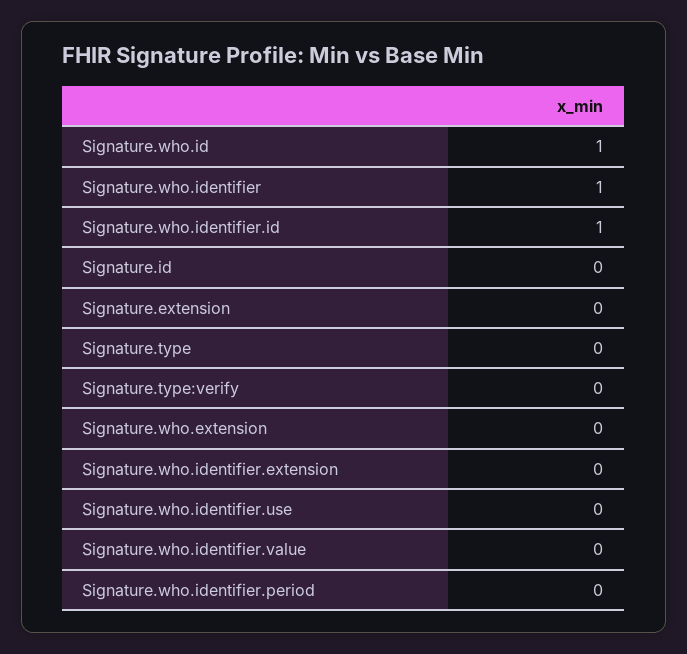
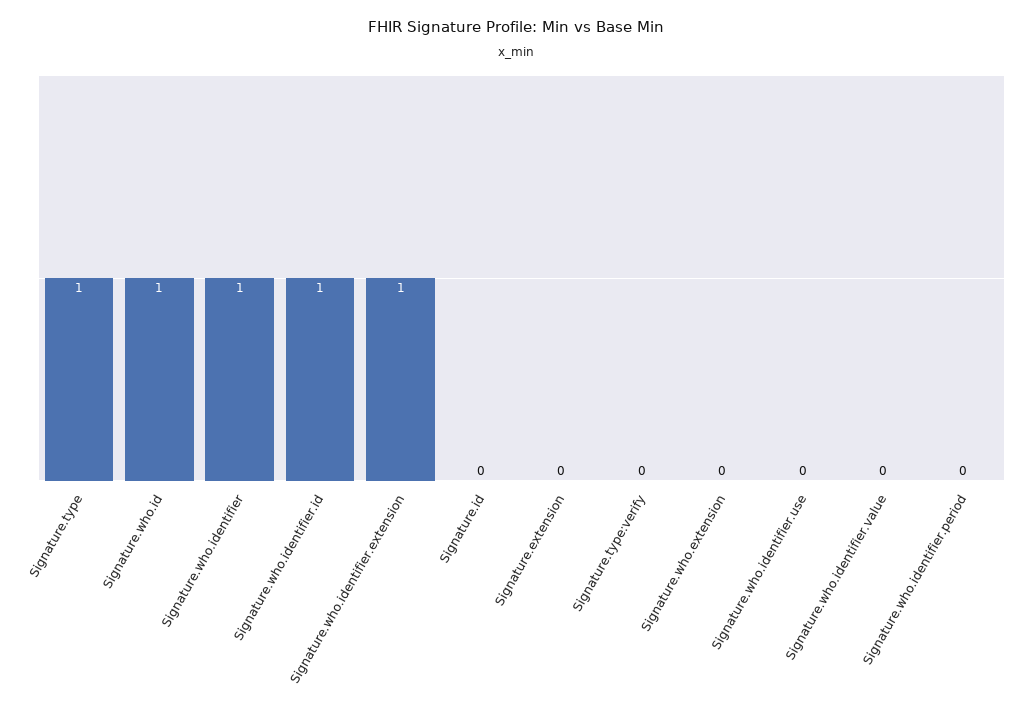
  {
    "Signature.who.id": 1,
    "Signature.who.identifier": 1,
    "Signature.who.identifier.id": 1,
    "Signature.id": 0,
    "Signature.extension": 0,
-   "Signature.type": 0,
+   "Signature.type": 1,
    "Signature.type:verify": 0,
    "Signature.who.extension": 0,
-   "Signature.who.identifier.extension": 0,
+   "Signature.who.identifier.extension": 1,
    "Signature.who.identifier.use": 0,
    "Signature.who.identifier.value": 0,
    "Signature.who.identifier.period": 0
  }

